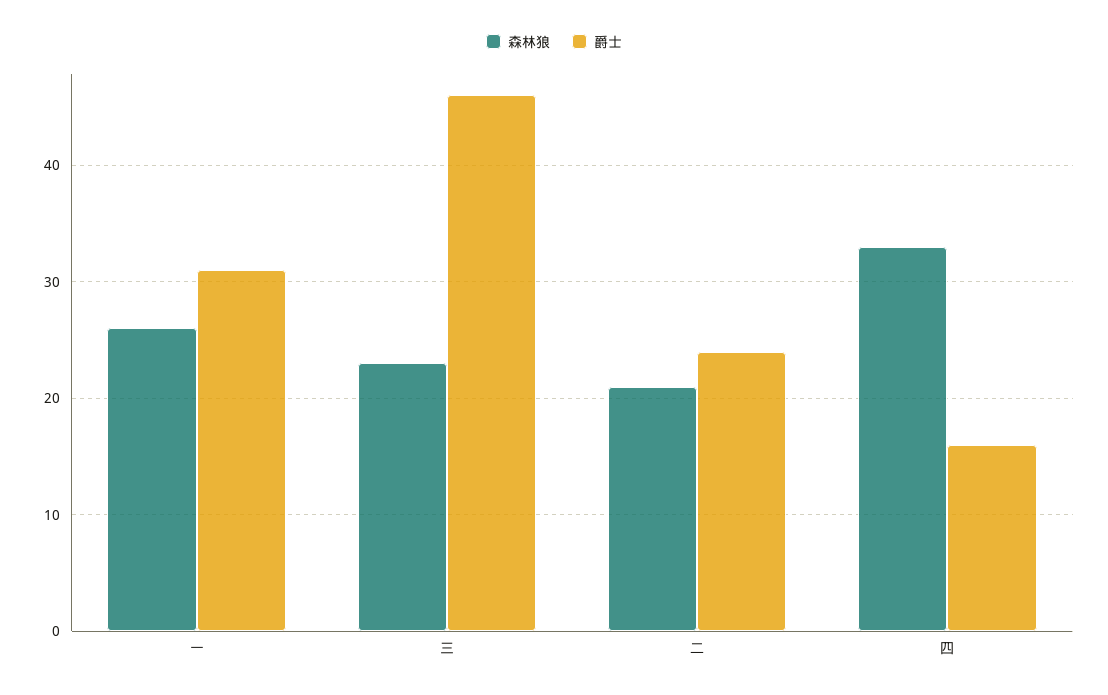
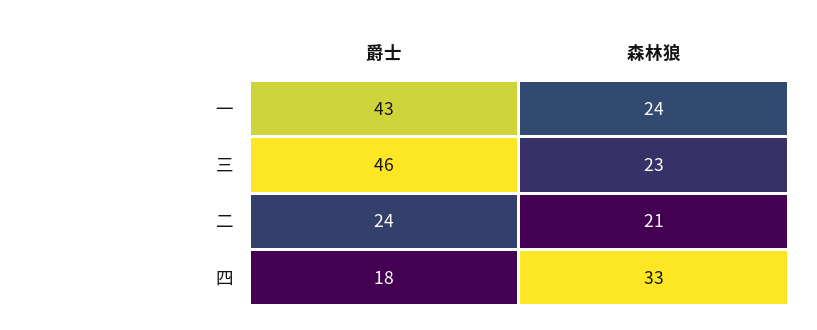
  {
    "森林狼": {
-     "一": 26,
+     "一": 24,
      "三": 23,
      "二": 21,
      "四": 33
    },
    "爵士": {
-     "一": 31,
+     "一": 43,
      "三": 46,
      "二": 24,
-     "四": 16
+     "四": 18
    }
  }

